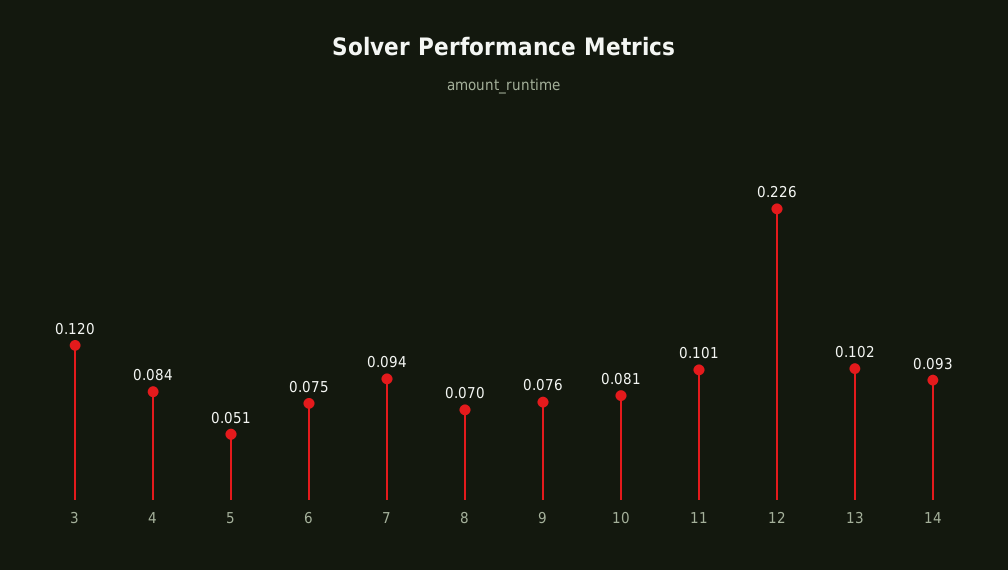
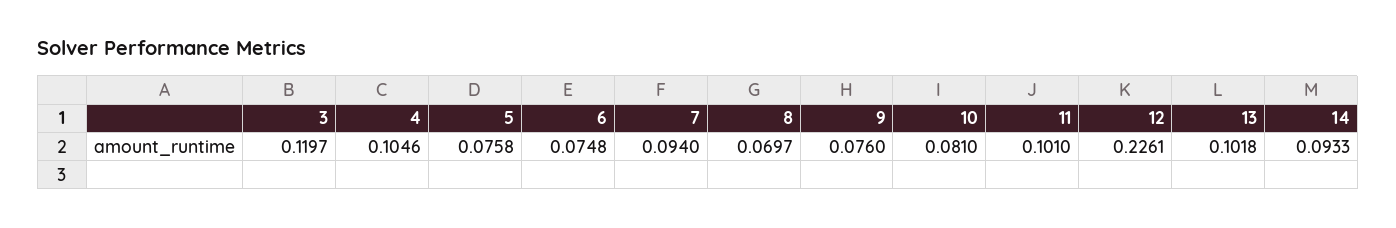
  {
    "3": 0.1197,
-   "4": 0.084,
+   "4": 0.1046,
-   "5": 0.051,
+   "5": 0.0758,
    "6": 0.0748,
    "7": 0.094,
    "8": 0.0697,
    "9": 0.076,
    "10": 0.081,
    "11": 0.101,
    "12": 0.2261,
    "13": 0.1018,
    "14": 0.0933
  }

